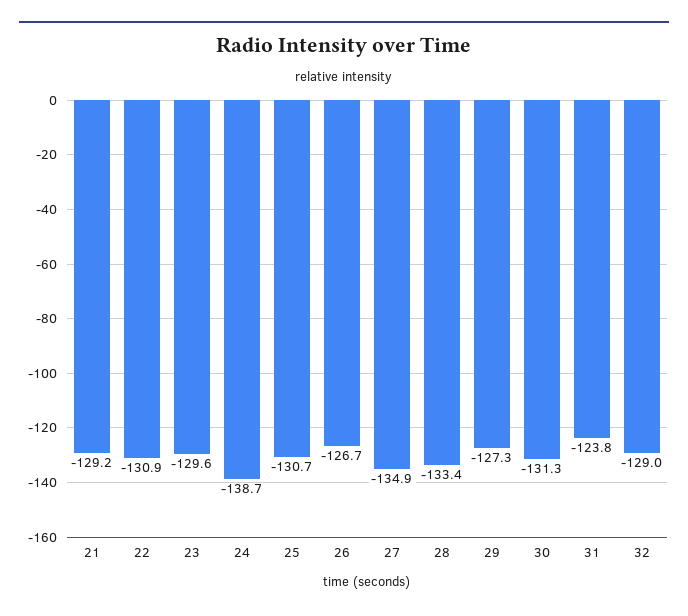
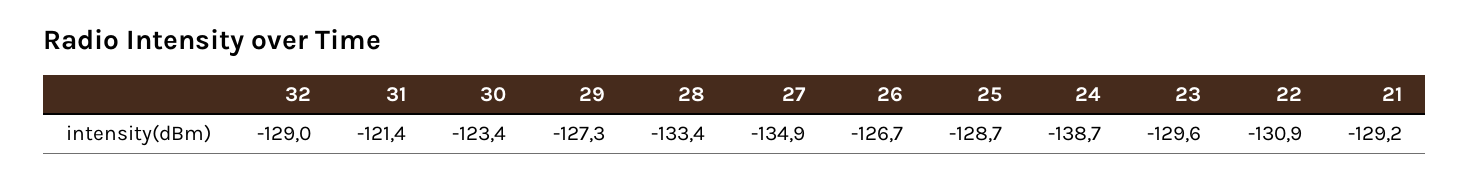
  {
    "21": -129.2,
    "22": -130.9,
    "23": -129.6,
    "24": -138.7,
-   "25": -130.7,
+   "25": -128.7,
    "26": -126.7,
    "27": -134.9,
    "28": -133.4,
    "29": -127.3,
-   "30": -131.3,
+   "30": -123.4,
-   "31": -123.8,
+   "31": -121.4,
    "32": -129
  }

